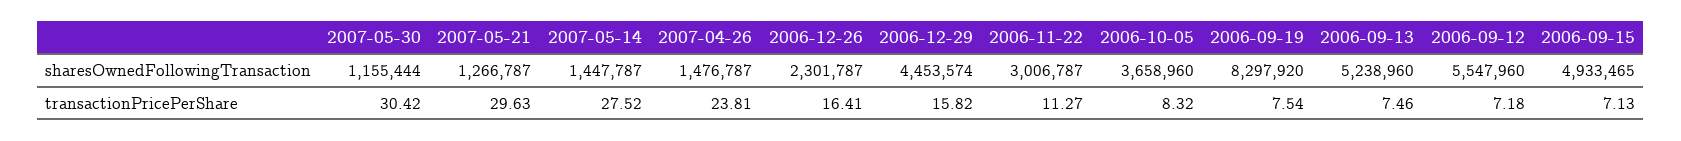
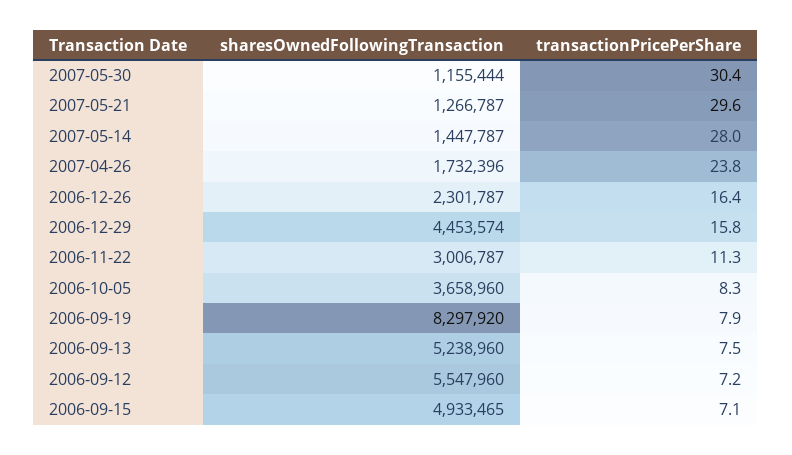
  {
    "2007-05-30": {
      "sharesOwnedFollowingTransaction": 1155444,
      "transactionPricePerShare": 30.42
    },
    "2007-05-21": {
      "sharesOwnedFollowingTransaction": 1266787,
      "transactionPricePerShare": 29.63
    },
    "2007-05-14": {
      "sharesOwnedFollowingTransaction": 1447787,
-     "transactionPricePerShare": 27.52
+     "transactionPricePerShare": 28
    },
    "2007-04-26": {
-     "sharesOwnedFollowingTransaction": 1476787,
+     "sharesOwnedFollowingTransaction": 1732396,
      "transactionPricePerShare": 23.81
    },
    "2006-12-26": {
      "sharesOwnedFollowingTransaction": 2301787,
      "transactionPricePerShare": 16.41
    },
    "2006-12-29": {
      "sharesOwnedFollowingTransaction": 4453574,
      "transactionPricePerShare": 15.82
    },
    "2006-11-22": {
      "sharesOwnedFollowingTransaction": 3006787,
      "transactionPricePerShare": 11.27
    },
    "2006-10-05": {
      "sharesOwnedFollowingTransaction": 3658960,
      "transactionPricePerShare": 8.32
    },
    "2006-09-19": {
      "sharesOwnedFollowingTransaction": 8297920,
-     "transactionPricePerShare": 7.54
+     "transactionPricePerShare": 7.9
    },
    "2006-09-13": {
      "sharesOwnedFollowingTransaction": 5238960,
      "transactionPricePerShare": 7.46
    },
    "2006-09-12": {
      "sharesOwnedFollowingTransaction": 5547960,
      "transactionPricePerShare": 7.18
    },
    "2006-09-15": {
      "sharesOwnedFollowingTransaction": 4933465,
      "transactionPricePerShare": 7.13
    }
  }

